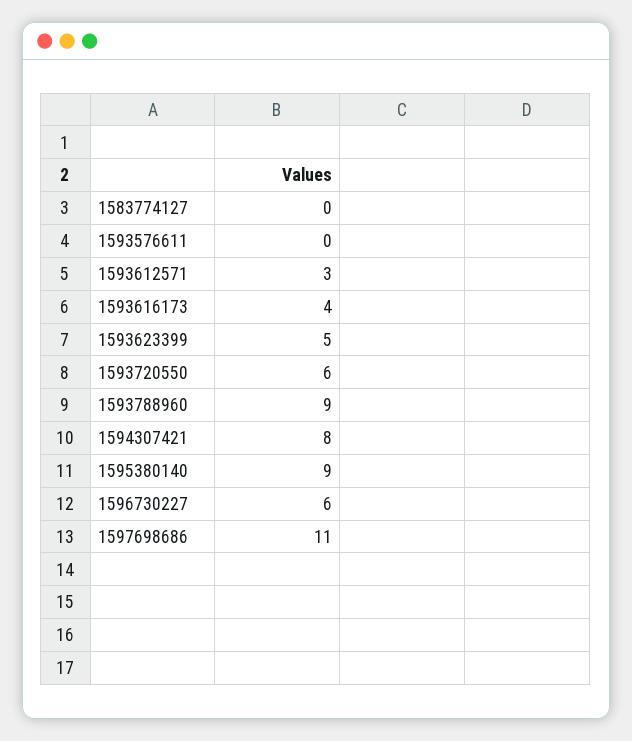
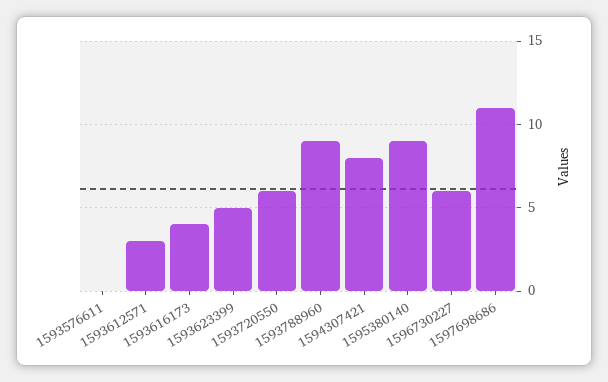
  {
-   "1583774127": 0,
    "1593576611": 0,
    "1593612571": 3,
    "1593616173": 4,
    "1593623399": 5,
    "1593720550": 6,
    "1593788960": 9,
    "1594307421": 8,
    "1595380140": 9,
    "1596730227": 6,
    "1597698686": 11
  }

